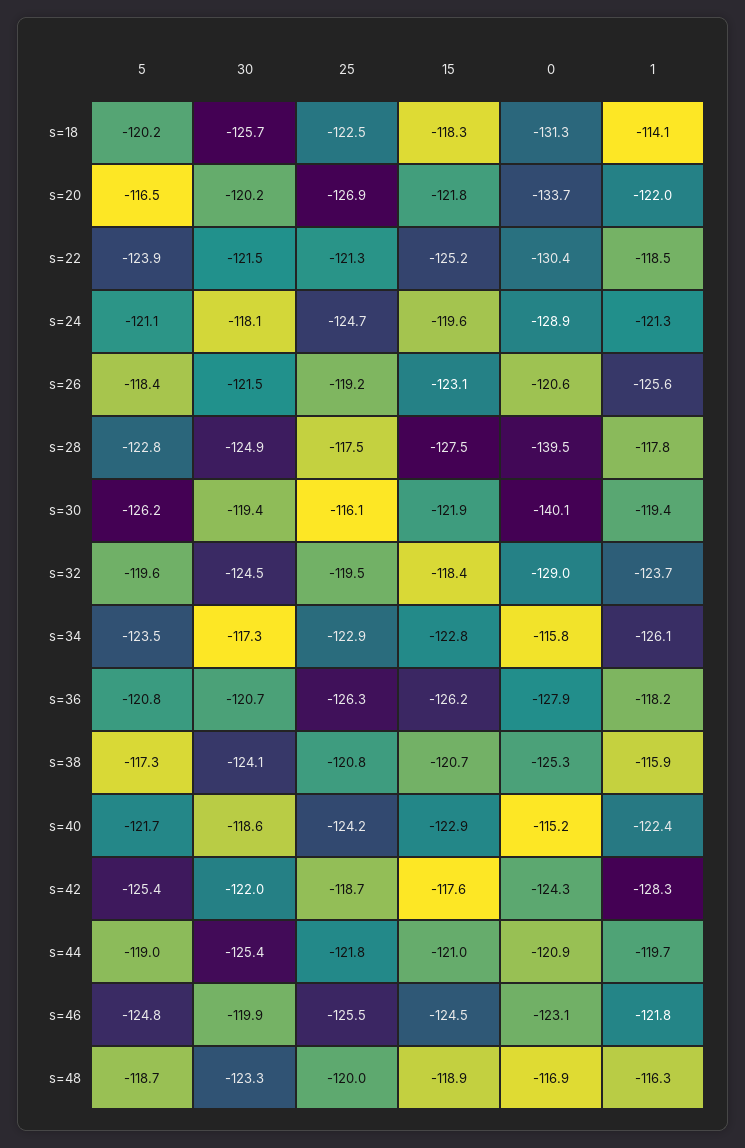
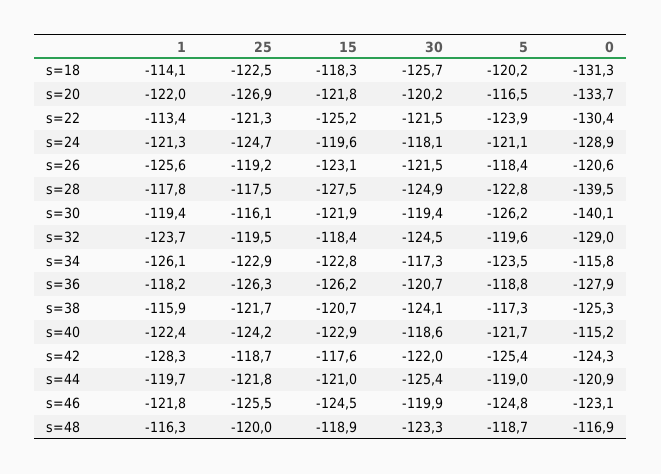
  {
    "5": {
      "s=18": -120.2,
      "s=20": -116.5,
      "s=22": -123.9,
      "s=24": -121.1,
      "s=26": -118.4,
      "s=28": -122.8,
      "s=30": -126.2,
      "s=32": -119.6,
      "s=34": -123.5,
-     "s=36": -120.8,
+     "s=36": -118.8,
      "s=38": -117.3,
      "s=40": -121.7,
      "s=42": -125.4,
      "s=44": -119,
      "s=46": -124.8,
      "s=48": -118.7
    },
    "30": {
      "s=18": -125.7,
      "s=20": -120.2,
      "s=22": -121.5,
      "s=24": -118.1,
      "s=26": -121.5,
      "s=28": -124.9,
      "s=30": -119.4,
      "s=32": -124.5,
      "s=34": -117.3,
      "s=36": -120.7,
      "s=38": -124.1,
      "s=40": -118.6,
      "s=42": -122,
      "s=44": -125.4,
      "s=46": -119.9,
      "s=48": -123.3
    },
    "25": {
      "s=18": -122.5,
      "s=20": -126.9,
      "s=22": -121.3,
      "s=24": -124.7,
      "s=26": -119.2,
      "s=28": -117.5,
      "s=30": -116.1,
      "s=32": -119.5,
      "s=34": -122.9,
      "s=36": -126.3,
-     "s=38": -120.8,
+     "s=38": -121.7,
      "s=40": -124.2,
      "s=42": -118.7,
      "s=44": -121.8,
      "s=46": -125.5,
      "s=48": -120
    },
    "15": {
      "s=18": -118.3,
      "s=20": -121.8,
      "s=22": -125.2,
      "s=24": -119.6,
      "s=26": -123.1,
      "s=28": -127.5,
      "s=30": -121.9,
      "s=32": -118.4,
      "s=34": -122.8,
      "s=36": -126.2,
      "s=38": -120.7,
      "s=40": -122.9,
      "s=42": -117.6,
      "s=44": -121,
      "s=46": -124.5,
      "s=48": -118.9
    },
    "0": {
      "s=18": -131.3,
      "s=20": -133.7,
      "s=22": -130.4,
      "s=24": -128.9,
      "s=26": -120.6,
      "s=28": -139.5,
      "s=30": -140.1,
      "s=32": -129,
      "s=34": -115.8,
      "s=36": -127.9,
      "s=38": -125.3,
      "s=40": -115.2,
      "s=42": -124.3,
      "s=44": -120.9,
      "s=46": -123.1,
      "s=48": -116.9
    },
    "1": {
      "s=18": -114.1,
      "s=20": -122,
-     "s=22": -118.5,
+     "s=22": -113.4,
      "s=24": -121.3,
      "s=26": -125.6,
      "s=28": -117.8,
      "s=30": -119.4,
      "s=32": -123.7,
      "s=34": -126.1,
      "s=36": -118.2,
      "s=38": -115.9,
      "s=40": -122.4,
      "s=42": -128.3,
      "s=44": -119.7,
      "s=46": -121.8,
      "s=48": -116.3
    }
  }

